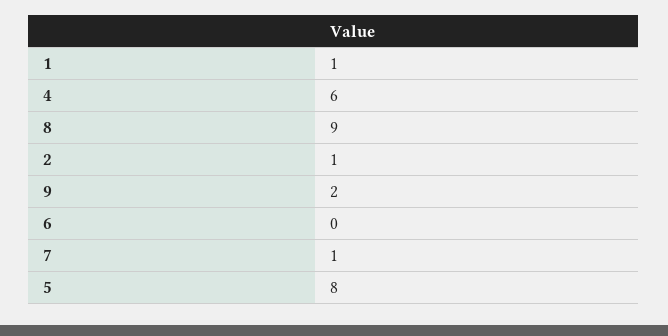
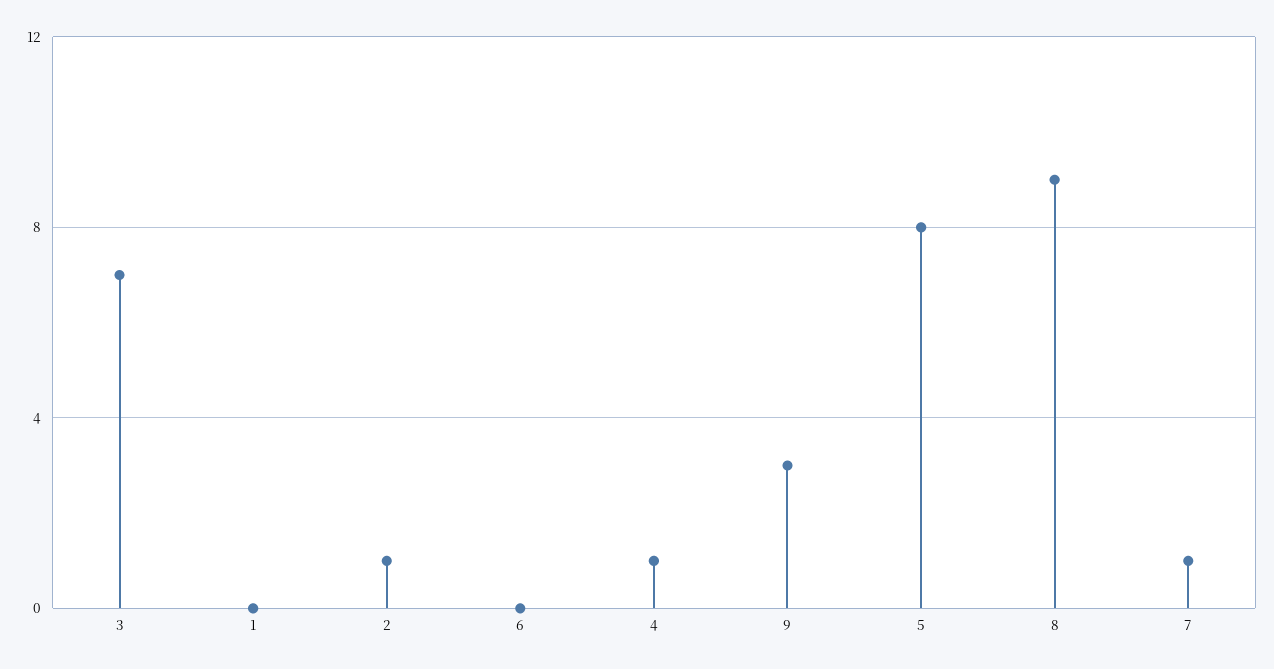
  {
-   "1": 1,
+   "1": 0,
-   "4": 6,
+   "4": 1,
    "8": 9,
    "2": 1,
-   "9": 2,
+   "9": 3,
    "6": 0,
    "7": 1,
-   "5": 8
+   "5": 8,
+   "3": 7
  }

